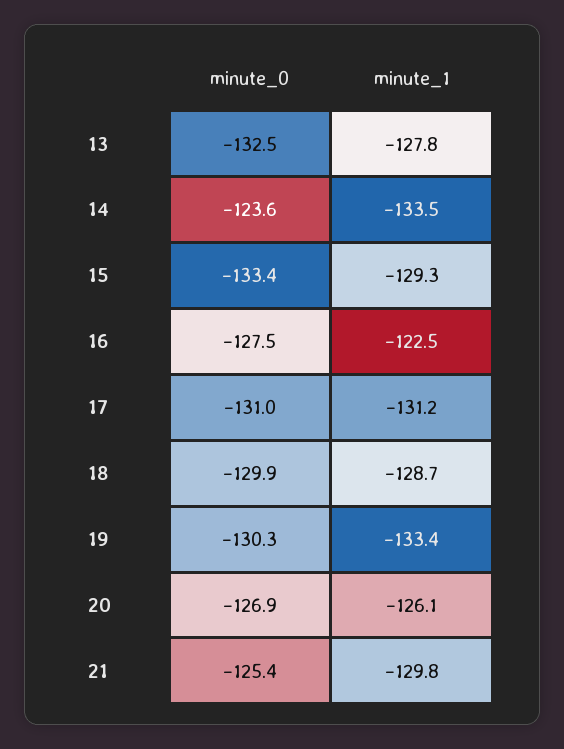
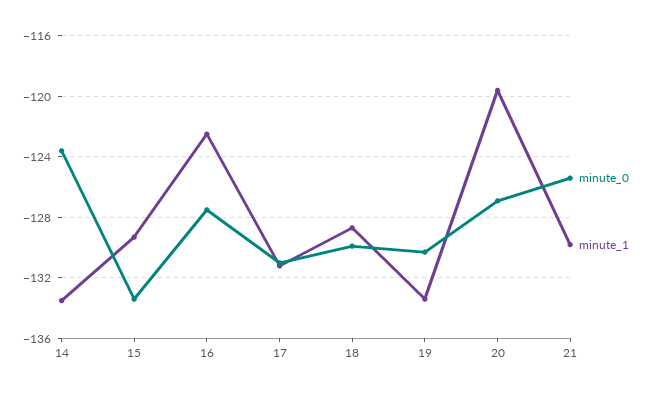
  {
    "minute_0": {
-     "13": -132.5,
      "14": -123.6,
      "15": -133.4,
      "16": -127.5,
      "17": -131,
      "18": -129.9,
      "19": -130.3,
      "20": -126.9,
      "21": -125.4
    },
    "minute_1": {
-     "13": -127.8,
      "14": -133.5,
      "15": -129.3,
      "16": -122.5,
      "17": -131.2,
      "18": -128.7,
      "19": -133.4,
-     "20": -126.1,
+     "20": -119.5,
      "21": -129.8
    }
  }

